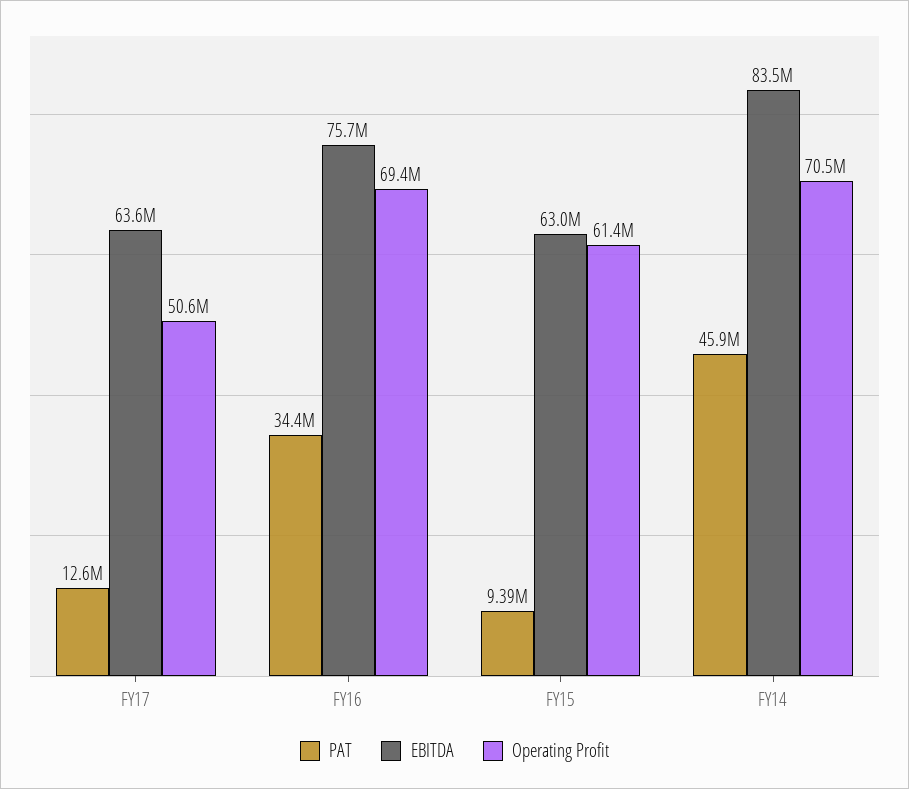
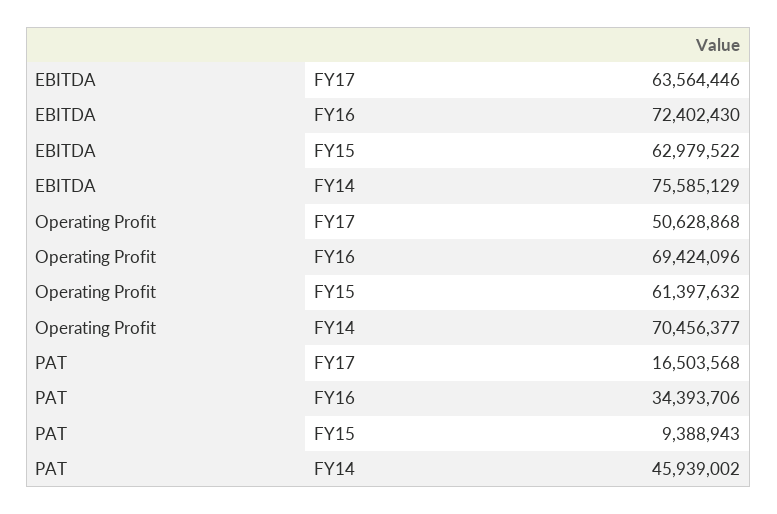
  {
    "PAT": {
-     "FY17": 12600000,
+     "FY17": 16503568,
      "FY16": 34393706,
      "FY15": 9388943,
      "FY14": 45939002
    },
    "EBITDA": {
      "FY17": 63564446,
-     "FY16": 75700000,
+     "FY16": 72402430,
      "FY15": 62979522,
-     "FY14": 83500000
+     "FY14": 75585129
    },
    "Operating Profit": {
      "FY17": 50628868,
      "FY16": 69424096,
      "FY15": 61397632,
      "FY14": 70456377
    }
  }

